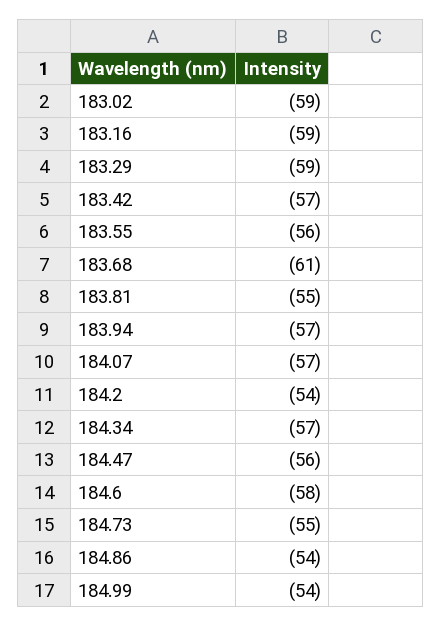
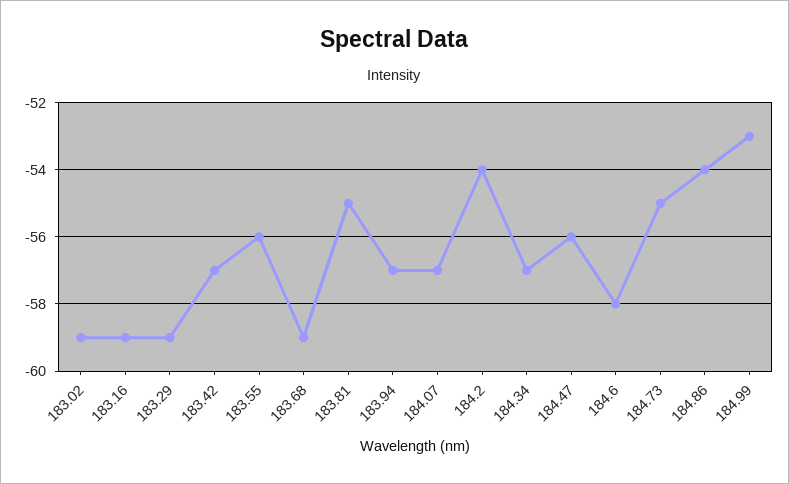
  {
    "183.02": -59,
    "183.16": -59,
    "183.29": -59,
    "183.42": -57,
    "183.55": -56,
-   "183.68": -61,
+   "183.68": -59,
    "183.81": -55,
    "183.94": -57,
    "184.07": -57,
    "184.2": -54,
    "184.34": -57,
    "184.47": -56,
    "184.6": -58,
    "184.73": -55,
    "184.86": -54,
-   "184.99": -54
+   "184.99": -53
  }

